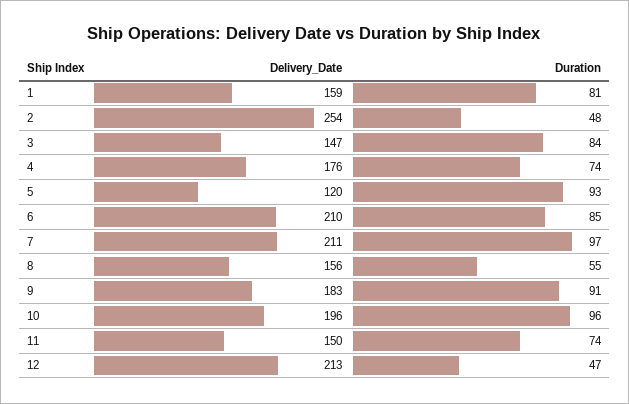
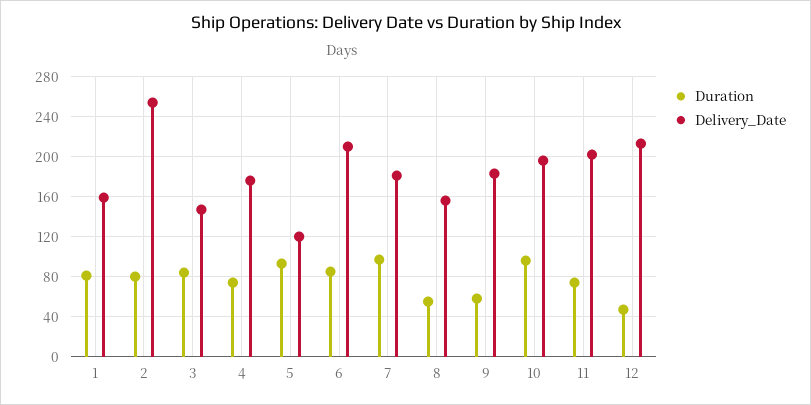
  {
    "Delivery_Date": {
      "1": 159,
      "2": 254,
      "3": 147,
      "4": 176,
      "5": 120,
      "6": 210,
-     "7": 211,
+     "7": 180,
      "8": 156,
      "9": 183,
      "10": 196,
-     "11": 150,
+     "11": 200,
      "12": 213
    },
    "Duration": {
      "1": 81,
-     "2": 48,
+     "2": 80,
      "3": 84,
      "4": 74,
      "5": 93,
      "6": 85,
      "7": 97,
      "8": 55,
-     "9": 91,
+     "9": 60,
      "10": 96,
      "11": 74,
      "12": 47
    }
  }

